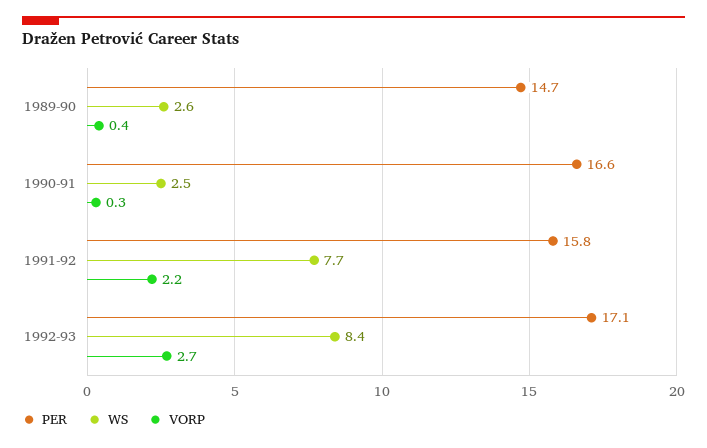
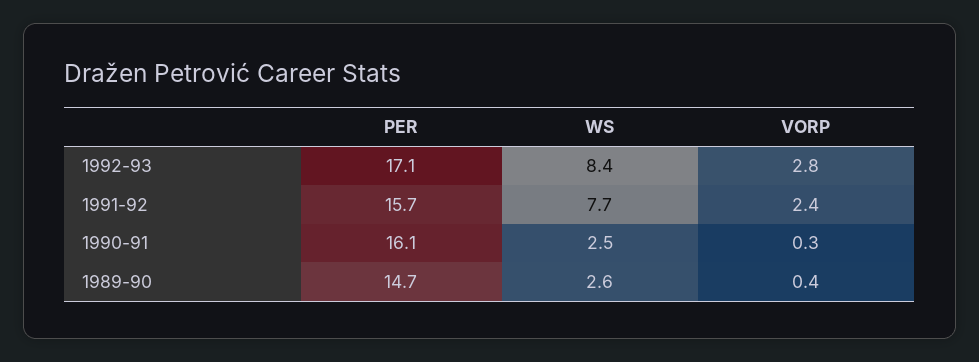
  {
    "PER": {
      "1989-90": 14.7,
-     "1990-91": 16.6,
+     "1990-91": 16.1,
-     "1991-92": 15.8,
+     "1991-92": 15.7,
      "1992-93": 17.1
    },
    "WS": {
      "1989-90": 2.6,
      "1990-91": 2.5,
      "1991-92": 7.7,
      "1992-93": 8.4
    },
    "VORP": {
      "1989-90": 0.4,
      "1990-91": 0.3,
-     "1991-92": 2.2,
+     "1991-92": 2.4,
-     "1992-93": 2.7
+     "1992-93": 2.8
    }
  }

